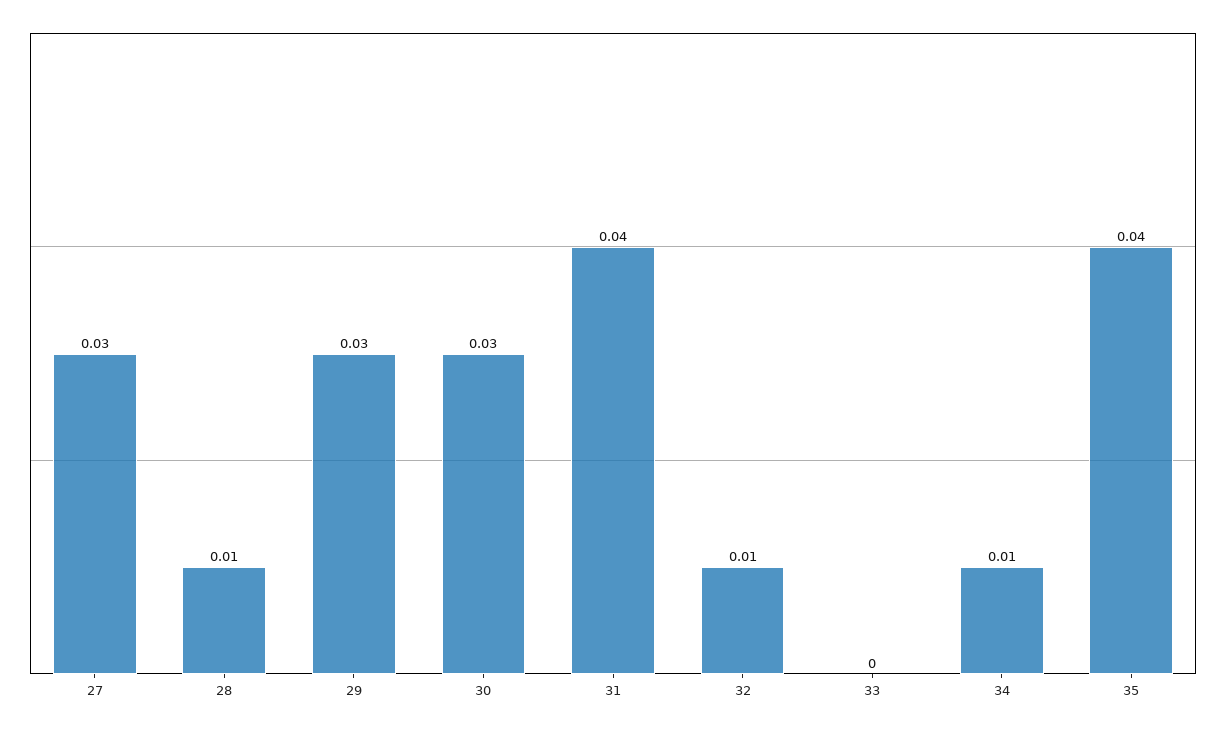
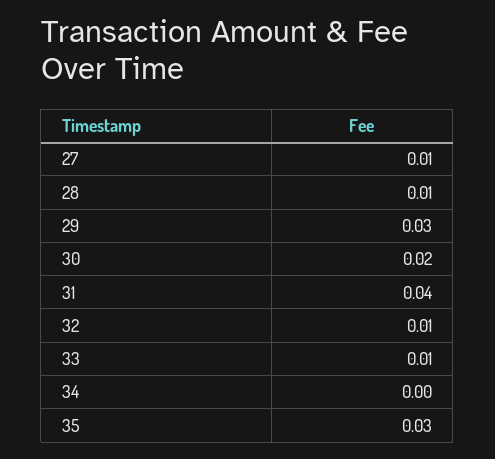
  {
-   "27": 0.03,
+   "27": 0.01,
    "28": 0.01,
    "29": 0.03,
-   "30": 0.03,
+   "30": 0.02,
    "31": 0.04,
    "32": 0.01,
-   "33": 0,
+   "33": 0.01,
-   "34": 0.01,
+   "34": 0,
-   "35": 0.04
+   "35": 0.03
  }

